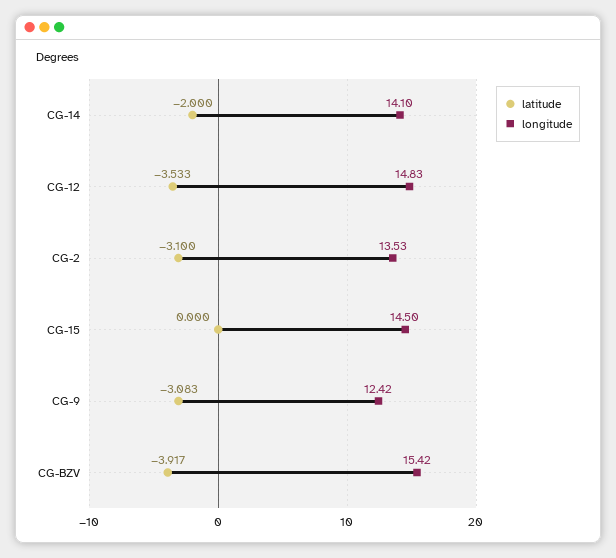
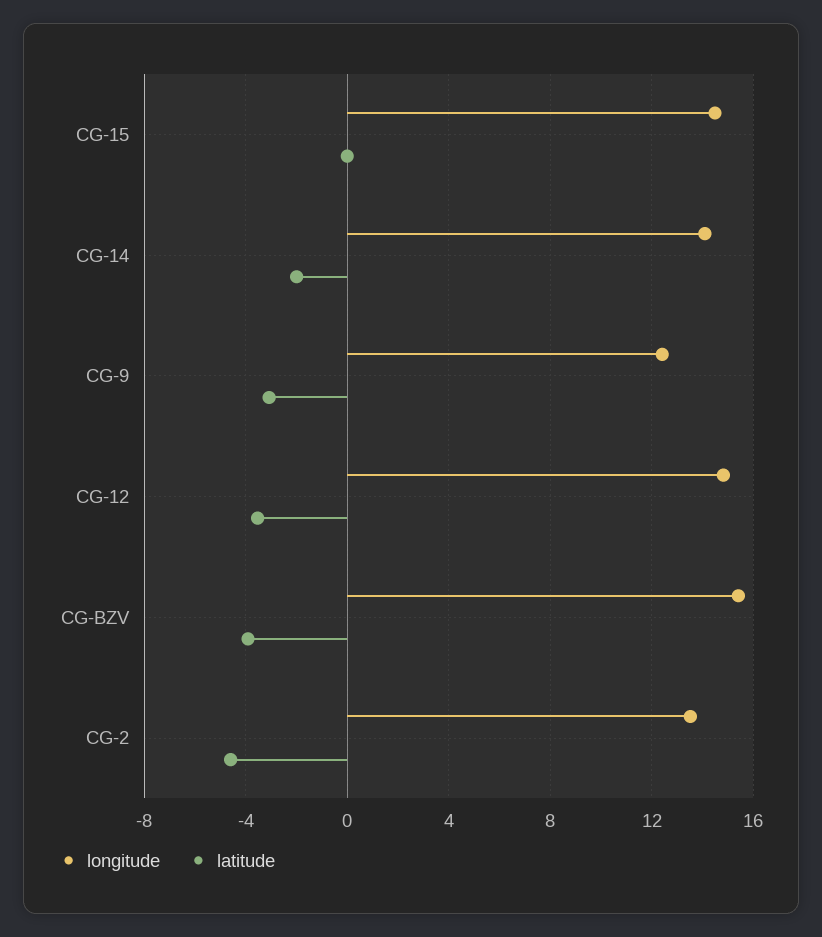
  {
    "latitude": {
      "CG-14": -2,
      "CG-12": -3.533,
-     "CG-2": -3.1,
+     "CG-2": -4.5,
      "CG-15": 0,
      "CG-9": -3.083,
      "CG-BZV": -3.917
    },
    "longitude": {
      "CG-14": 14.1,
      "CG-12": 14.83,
      "CG-2": 13.53,
      "CG-15": 14.5,
      "CG-9": 12.42,
      "CG-BZV": 15.42
    }
  }

